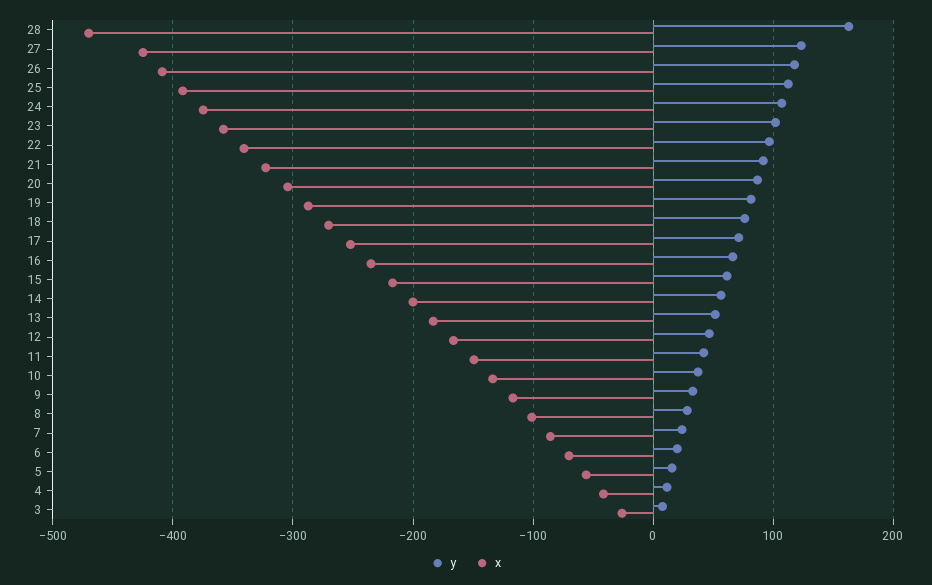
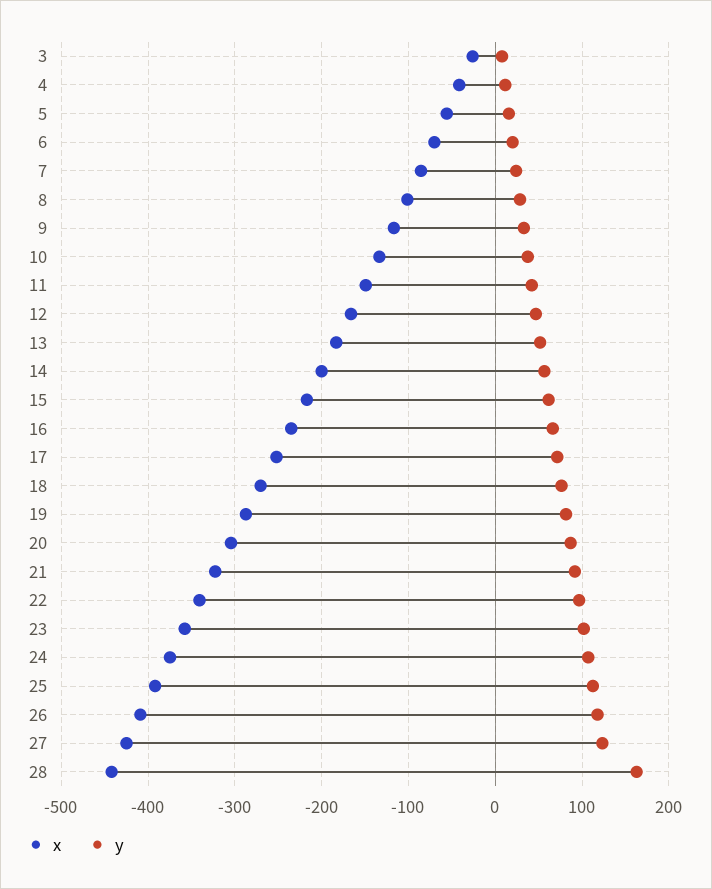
  {
    "y": {
      "28": 160,
      "27": 120,
      "26": 120,
      "25": 110,
      "24": 110,
      "23": 100,
      "22": 100,
      "21": 90,
      "20": 90,
      "19": 80,
      "18": 80,
      "17": 70,
      "16": 70,
      "15": 60,
      "14": 60,
      "13": 50,
      "12": 50,
      "11": 40,
      "10": 40,
      "9": 30,
      "8": 30,
      "7": 20,
      "6": 20,
      "5": 20,
      "4": 10,
      "3": 10
    },
    "x": {
-     "28": -470,
+     "28": -440,
      "27": -420,
      "26": -410,
      "25": -390,
      "24": -370,
      "23": -360,
      "22": -340,
      "21": -320,
      "20": -300,
      "19": -290,
      "18": -270,
      "17": -250,
      "16": -240,
      "15": -220,
      "14": -200,
      "13": -180,
      "12": -170,
      "11": -150,
      "10": -130,
      "9": -120,
      "8": -100,
      "7": -90,
      "6": -70,
      "5": -60,
      "4": -40,
      "3": -30
    }
  }

